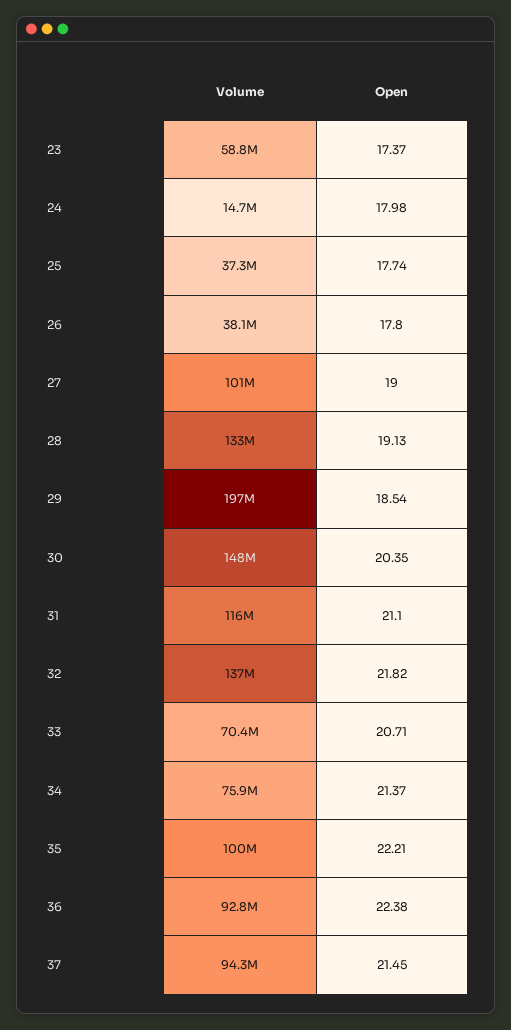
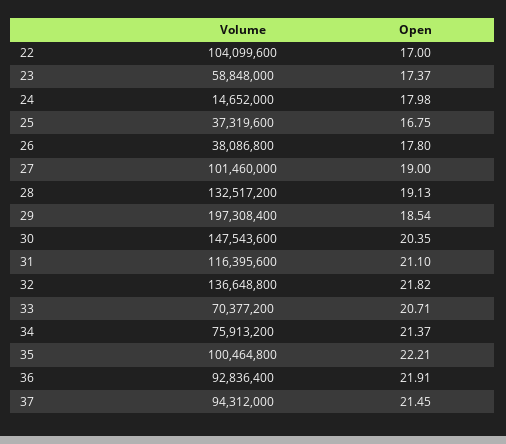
  {
    "Volume": {
      "23": 58848000,
      "24": 14652000,
      "25": 37319600,
      "26": 38086800,
      "27": 101460000,
      "28": 132517200,
      "29": 197308400,
      "30": 147543600,
      "31": 116395600,
      "32": 136648800,
      "33": 70377200,
      "34": 75913200,
      "35": 100464800,
      "36": 92836400,
-     "37": 94312000
+     "37": 94312000,
+     "22": 104099600
    },
    "Open": {
      "23": 17.37,
      "24": 17.98,
-     "25": 17.74,
+     "25": 16.75,
      "26": 17.8,
      "27": 19,
      "28": 19.13,
      "29": 18.54,
      "30": 20.35,
      "31": 21.1,
      "32": 21.82,
      "33": 20.71,
      "34": 21.37,
      "35": 22.21,
-     "36": 22.38,
+     "36": 21.91,
-     "37": 21.45
+     "37": 21.45,
+     "22": 17
    }
  }

